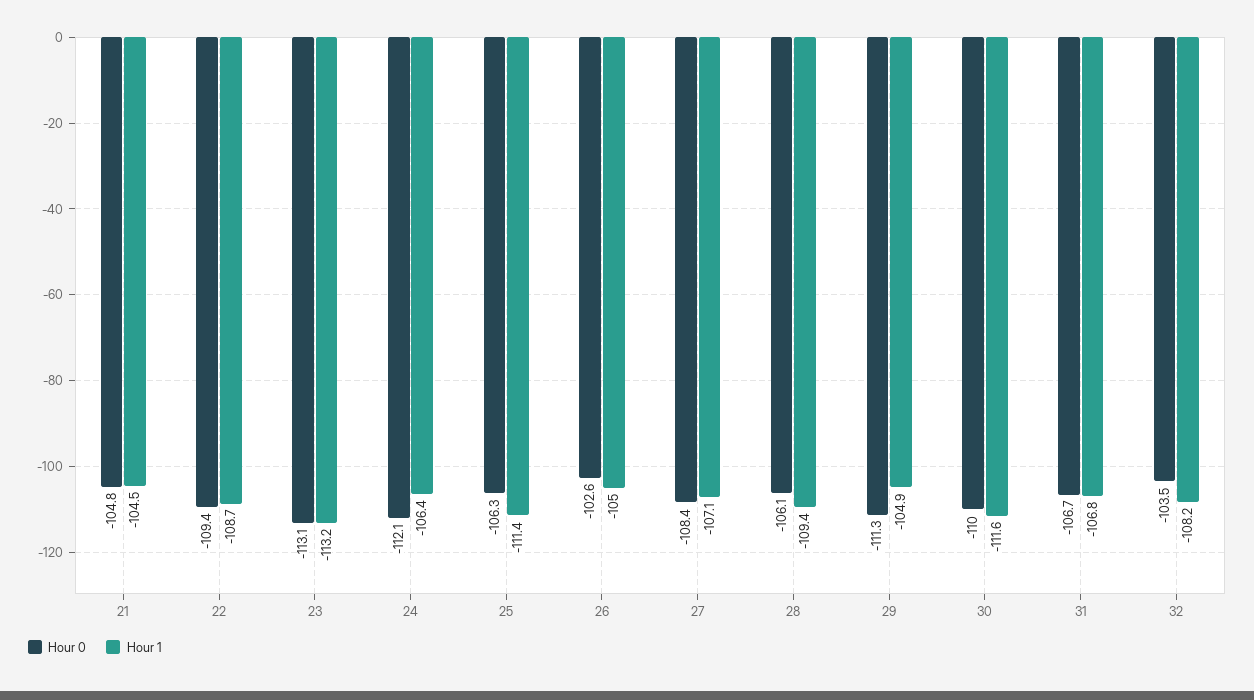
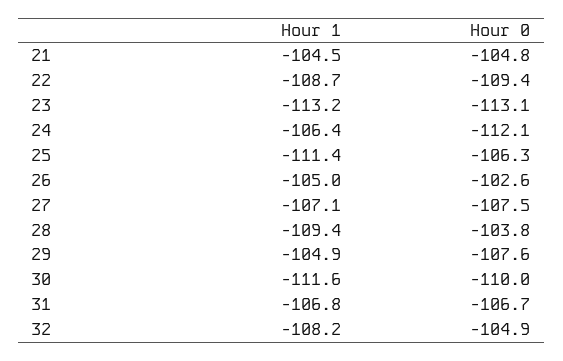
  {
    "Hour 0": {
      "21": -104.8,
      "22": -109.4,
      "23": -113.1,
      "24": -112.1,
      "25": -106.3,
      "26": -102.6,
-     "27": -108.4,
+     "27": -107.5,
-     "28": -106.1,
+     "28": -103.8,
-     "29": -111.3,
+     "29": -107.6,
      "30": -110,
      "31": -106.7,
-     "32": -103.5
+     "32": -104.9
    },
    "Hour 1": {
      "21": -104.5,
      "22": -108.7,
      "23": -113.2,
      "24": -106.4,
      "25": -111.4,
      "26": -105,
      "27": -107.1,
      "28": -109.4,
      "29": -104.9,
      "30": -111.6,
      "31": -106.8,
      "32": -108.2
    }
  }

